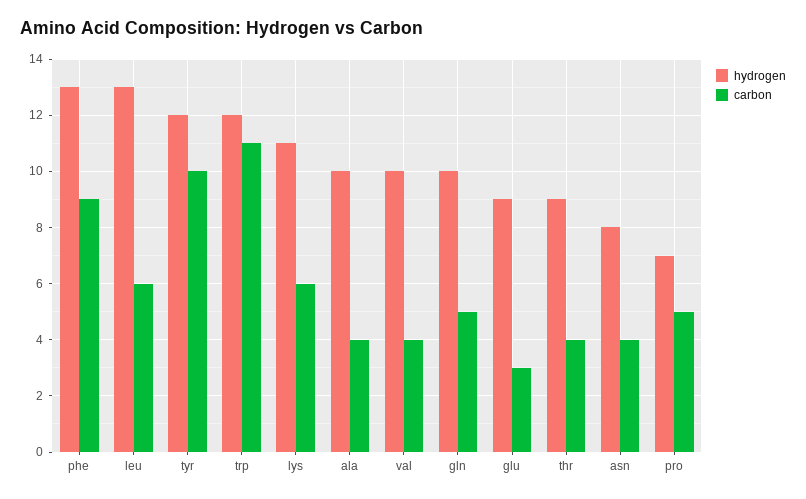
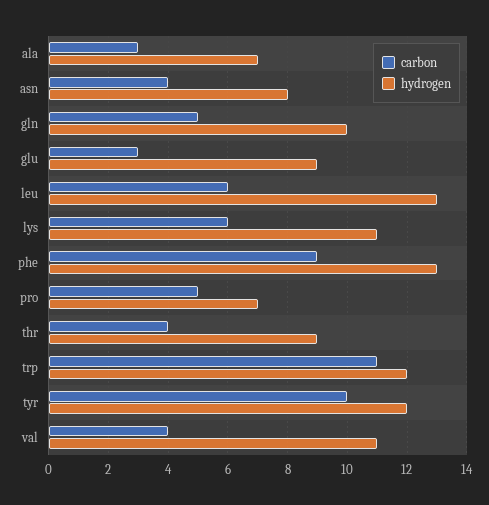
  {
    "hydrogen": {
      "phe": 13,
      "leu": 13,
      "tyr": 12,
      "trp": 12,
      "lys": 11,
-     "ala": 10,
+     "ala": 7,
-     "val": 10,
+     "val": 11,
      "gln": 10,
      "glu": 9,
      "thr": 9,
      "asn": 8,
      "pro": 7
    },
    "carbon": {
      "phe": 9,
      "leu": 6,
      "tyr": 10,
      "trp": 11,
      "lys": 6,
-     "ala": 4,
+     "ala": 3,
      "val": 4,
      "gln": 5,
      "glu": 3,
      "thr": 4,
      "asn": 4,
      "pro": 5
    }
  }

